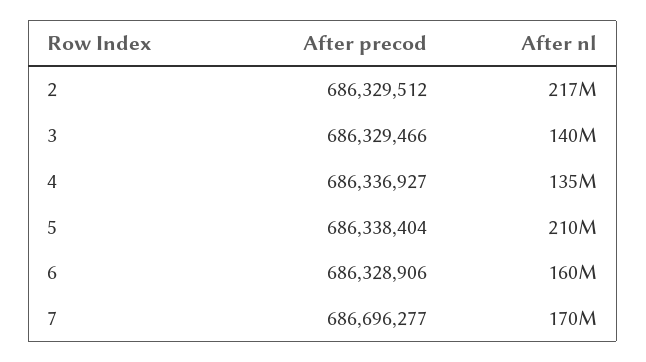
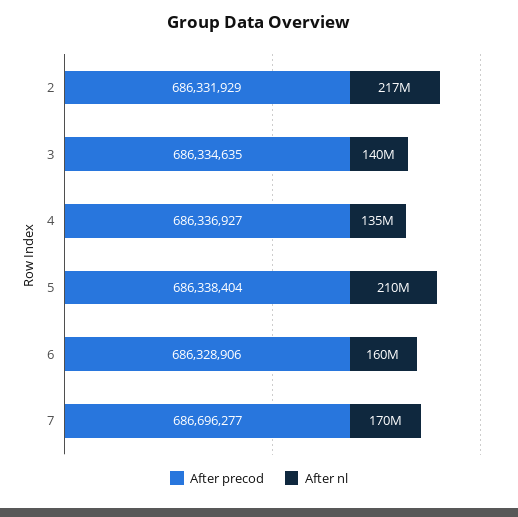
  {
    "After precod": {
-     "2": 686329512,
+     "2": 686331929,
-     "3": 686329466,
+     "3": 686334635,
      "4": 686336927,
      "5": 686338404,
      "6": 686328906,
      "7": 686696277
    },
    "After nl": {
      "2": 217000000,
      "3": 140000000,
      "4": 135000000,
      "5": 210000000,
      "6": 160000000,
      "7": 170000000
    }
  }

